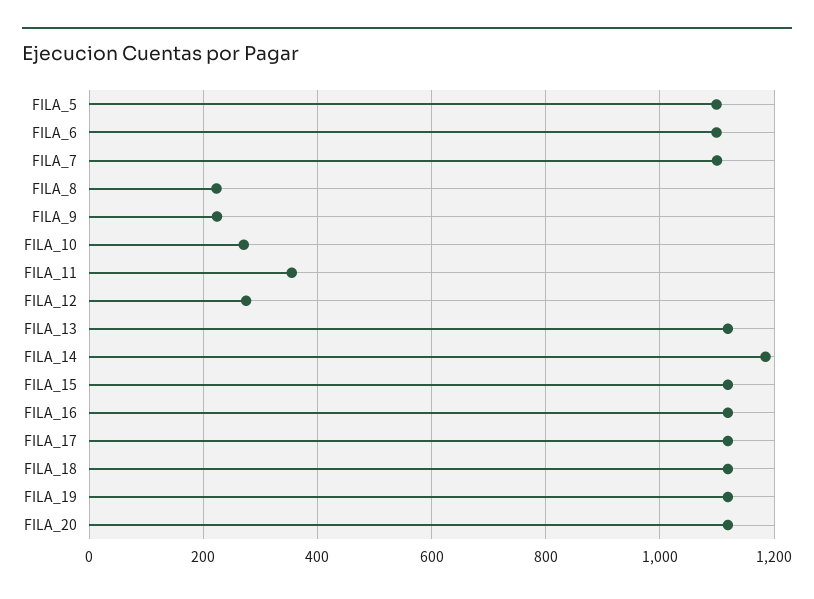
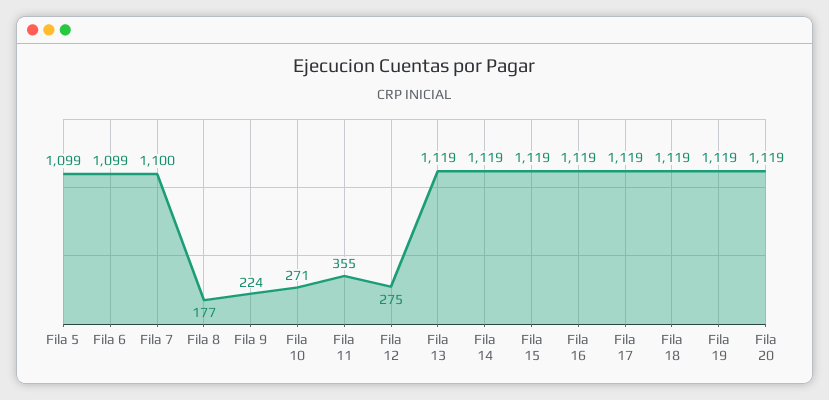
  {
    "FILA_5": 1099,
    "FILA_6": 1099,
    "FILA_7": 1100,
-   "FILA_8": 220,
+   "FILA_8": 177,
    "FILA_9": 224,
    "FILA_10": 271,
    "FILA_11": 355,
    "FILA_12": 275,
    "FILA_13": 1119,
-   "FILA_14": 1180,
+   "FILA_14": 1119,
    "FILA_15": 1119,
    "FILA_16": 1119,
    "FILA_17": 1119,
    "FILA_18": 1119,
    "FILA_19": 1119,
    "FILA_20": 1119
  }

